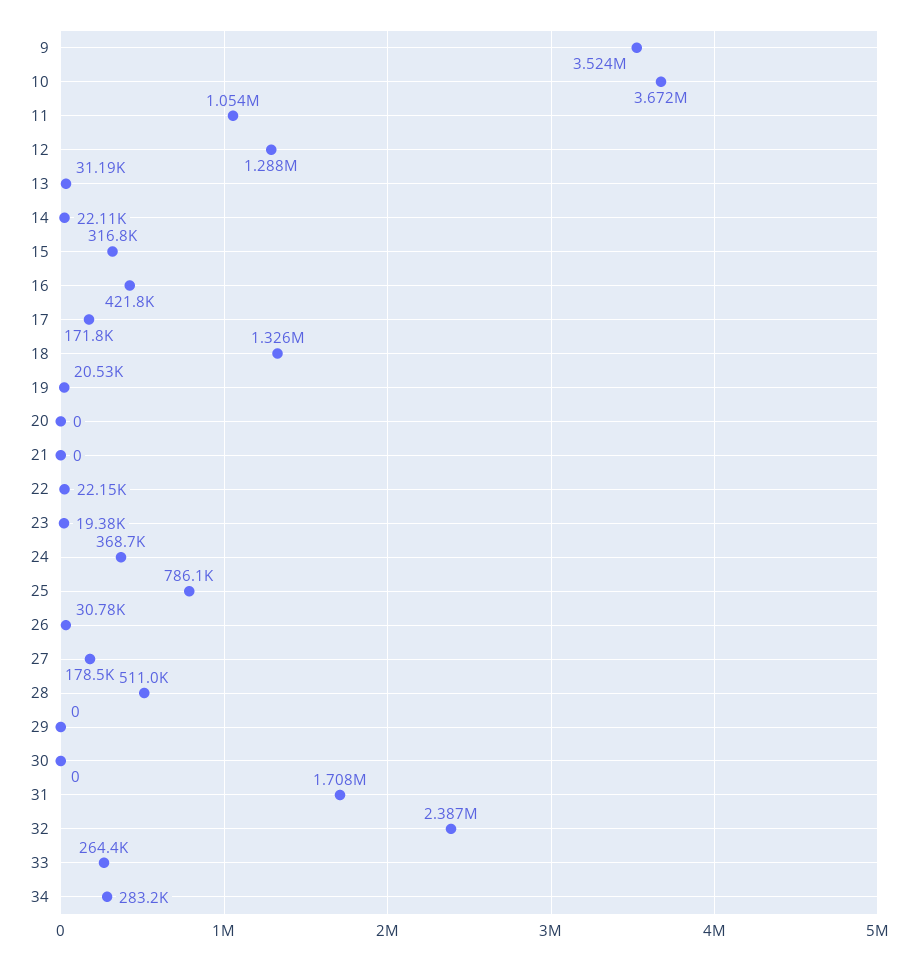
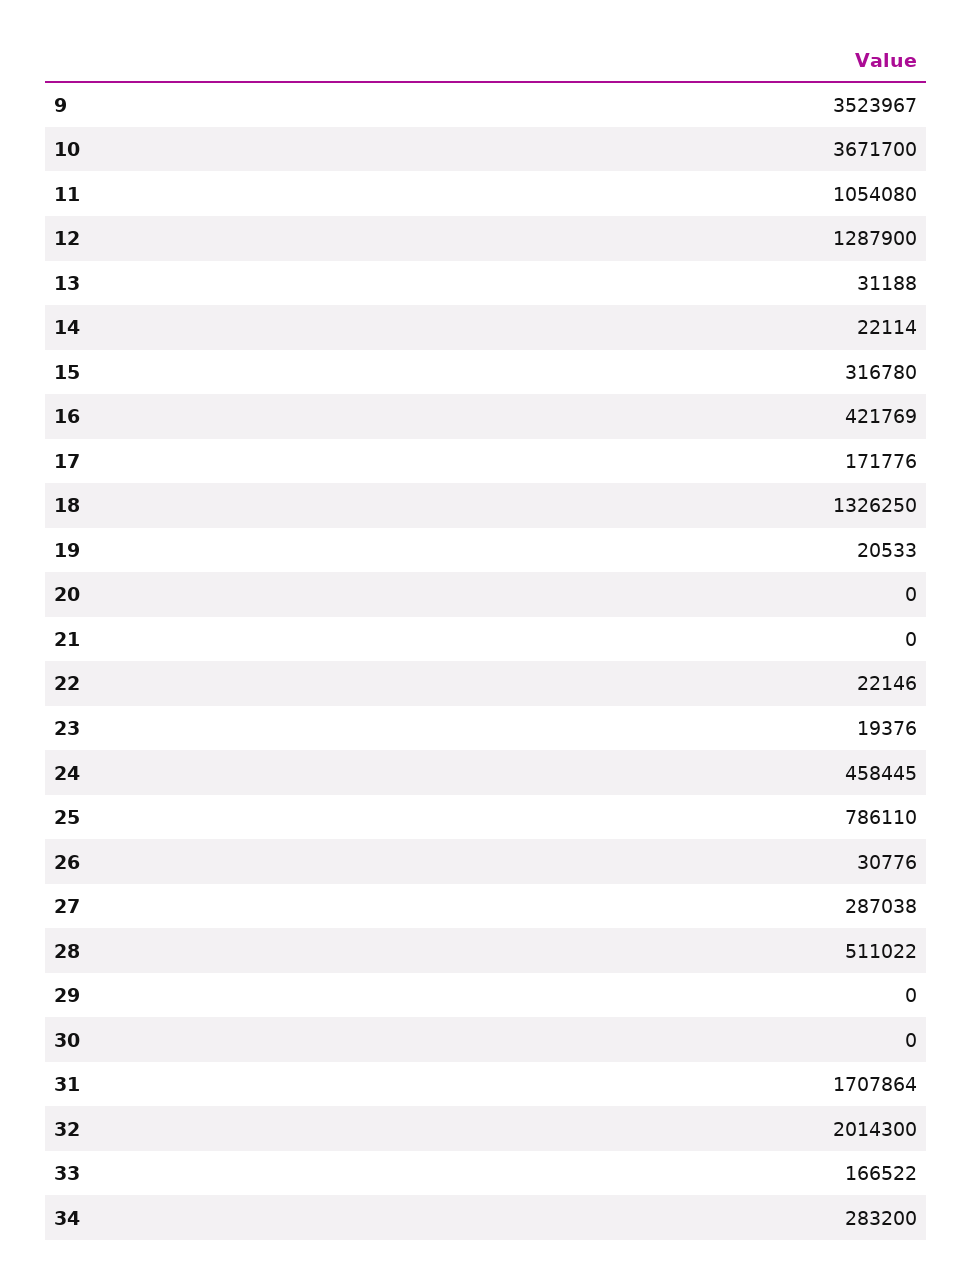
  {
    "9": 3523967,
    "10": 3671700,
    "11": 1054080,
    "12": 1287900,
    "13": 31188,
    "14": 22114,
    "15": 316780,
    "16": 421769,
    "17": 171776,
    "18": 1326250,
    "19": 20533,
    "20": 0,
    "21": 0,
    "22": 22146,
    "23": 19376,
-   "24": 368700,
+   "24": 458445,
    "25": 786110,
    "26": 30776,
-   "27": 178500,
+   "27": 287038,
    "28": 511022,
    "29": 0,
    "30": 0,
    "31": 1707864,
-   "32": 2387000,
+   "32": 2014300,
-   "33": 264400,
+   "33": 166522,
    "34": 283200
  }

